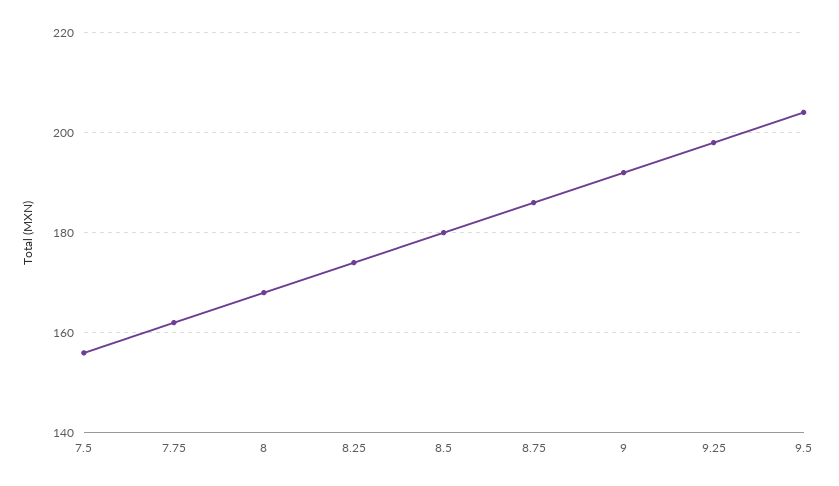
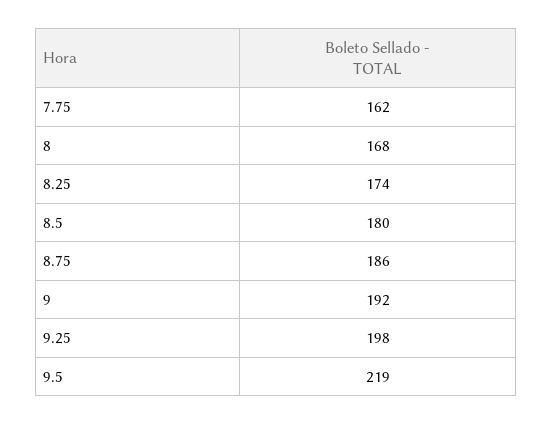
  {
-   "7.5": 155,
    "7.75": 162,
    "8": 168,
    "8.25": 174,
    "8.5": 180,
    "8.75": 186,
    "9": 192,
    "9.25": 198,
-   "9.5": 205
+   "9.5": 219
  }

